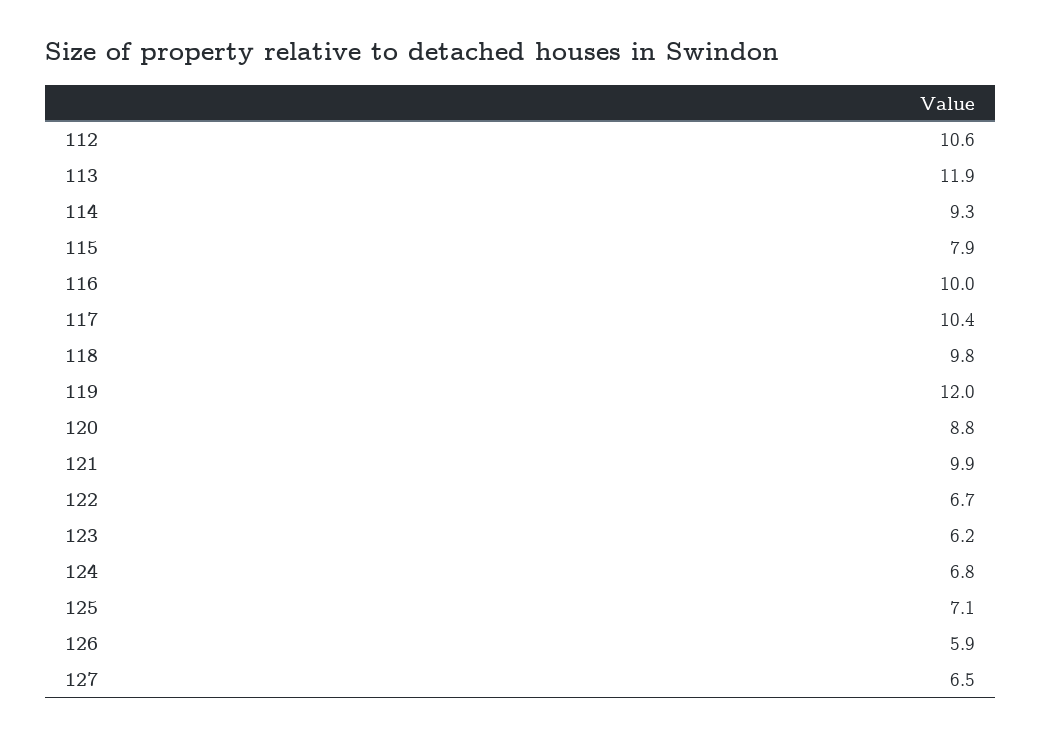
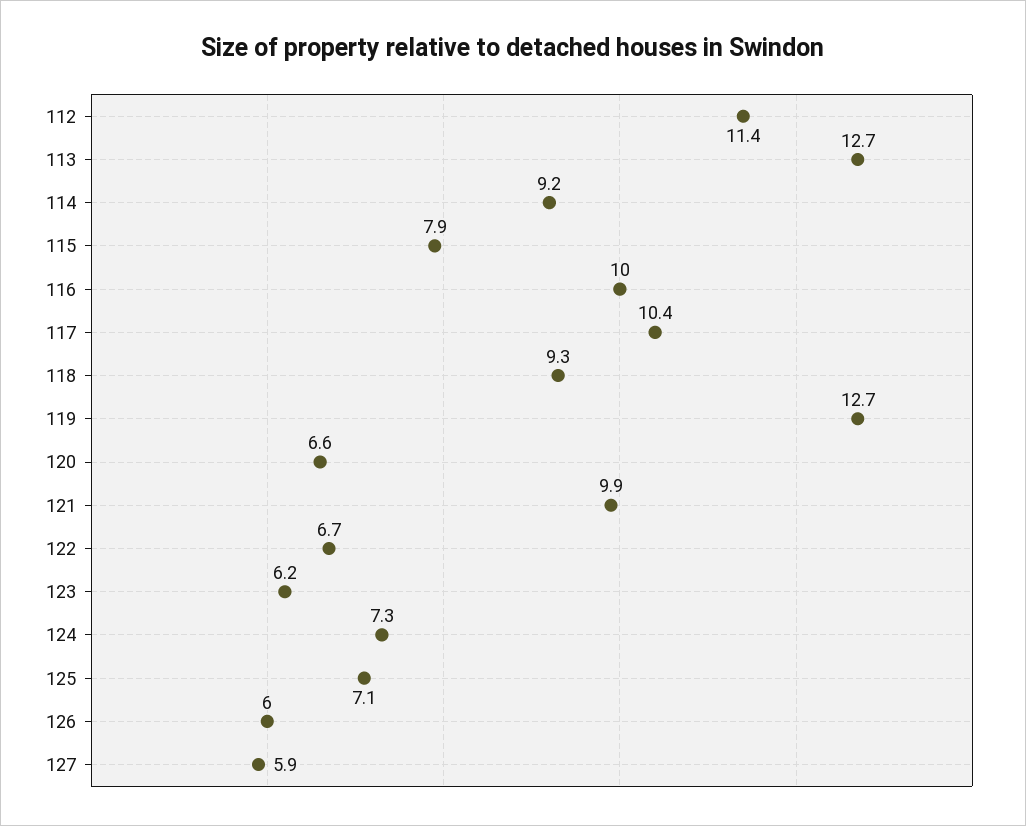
  {
-   "112": 10.6,
+   "112": 11.4,
-   "113": 11.9,
+   "113": 12.7,
-   "114": 9.3,
+   "114": 9.2,
    "115": 7.9,
    "116": 10,
    "117": 10.4,
-   "118": 9.8,
+   "118": 9.3,
-   "119": 12,
+   "119": 12.7,
-   "120": 8.8,
+   "120": 6.6,
    "121": 9.9,
    "122": 6.7,
    "123": 6.2,
-   "124": 6.8,
+   "124": 7.3,
    "125": 7.1,
-   "126": 5.9,
+   "126": 6,
-   "127": 6.5
+   "127": 5.9
  }

